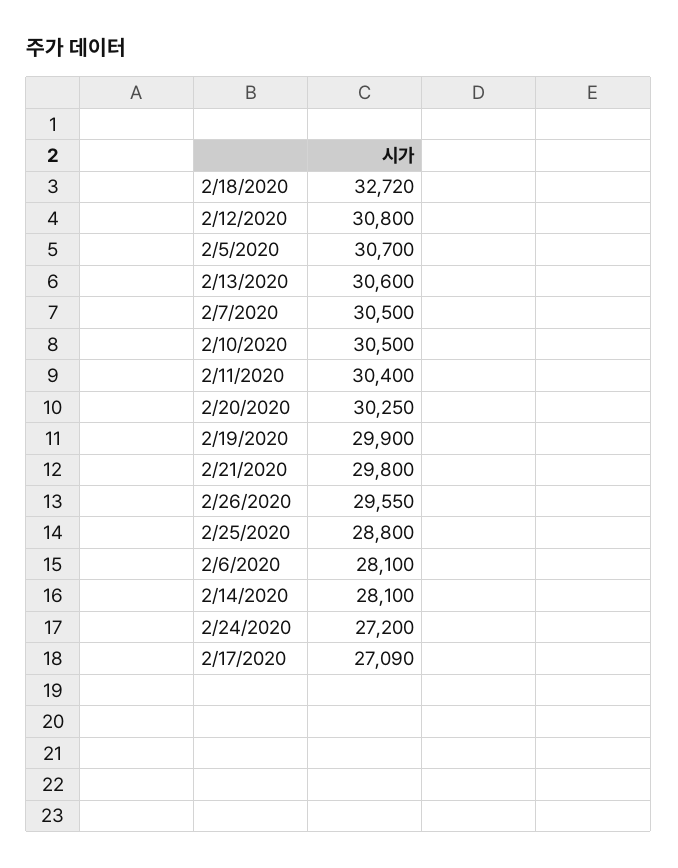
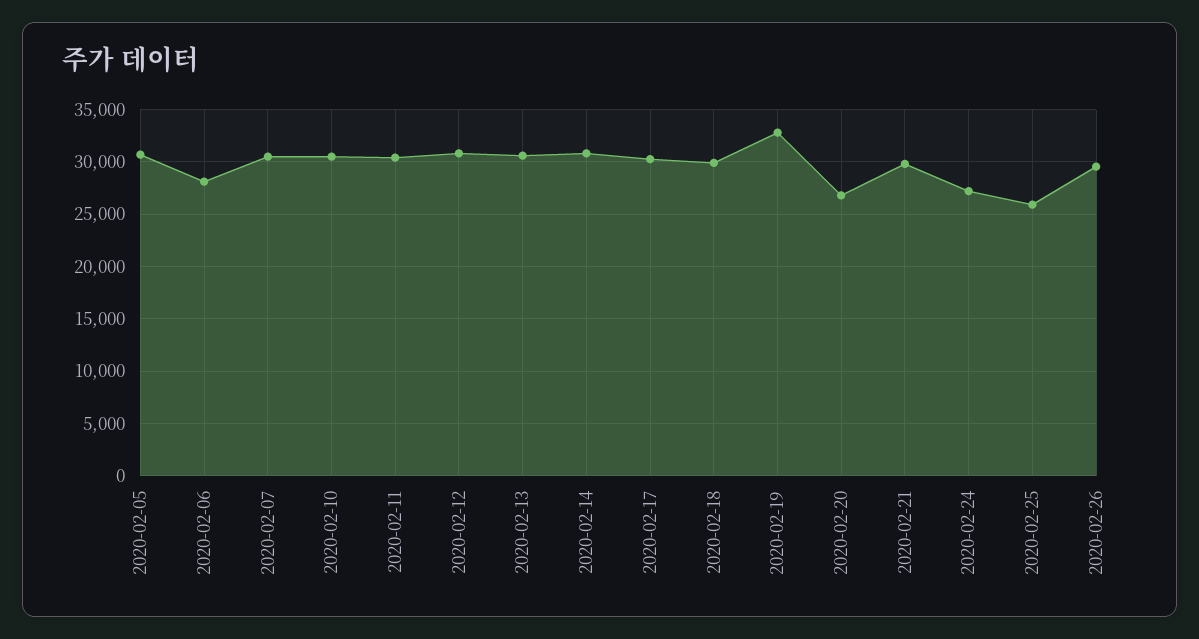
  {
-   "2/18/2020": 32720,
+   "2/18/2020": 30000,
    "2/12/2020": 30800,
    "2/5/2020": 30700,
    "2/13/2020": 30600,
    "2/7/2020": 30500,
    "2/10/2020": 30500,
    "2/11/2020": 30400,
-   "2/20/2020": 30250,
+   "2/20/2020": 27000,
-   "2/19/2020": 29900,
+   "2/19/2020": 33000,
    "2/21/2020": 29800,
    "2/26/2020": 29550,
-   "2/25/2020": 28800,
+   "2/25/2020": 26000,
    "2/6/2020": 28100,
-   "2/14/2020": 28100,
+   "2/14/2020": 31000,
    "2/24/2020": 27200,
-   "2/17/2020": 27090
+   "2/17/2020": 30000
  }

